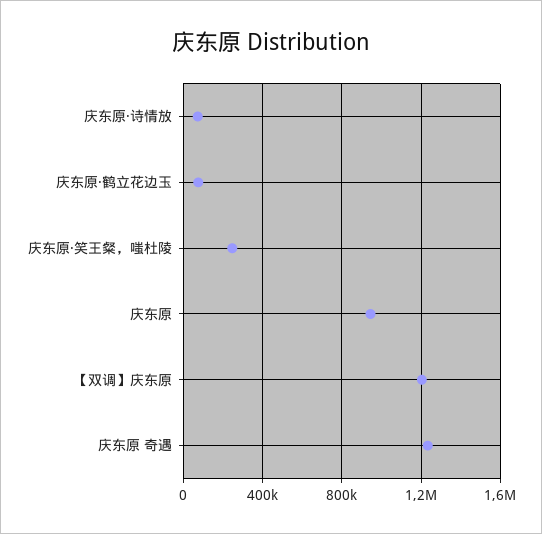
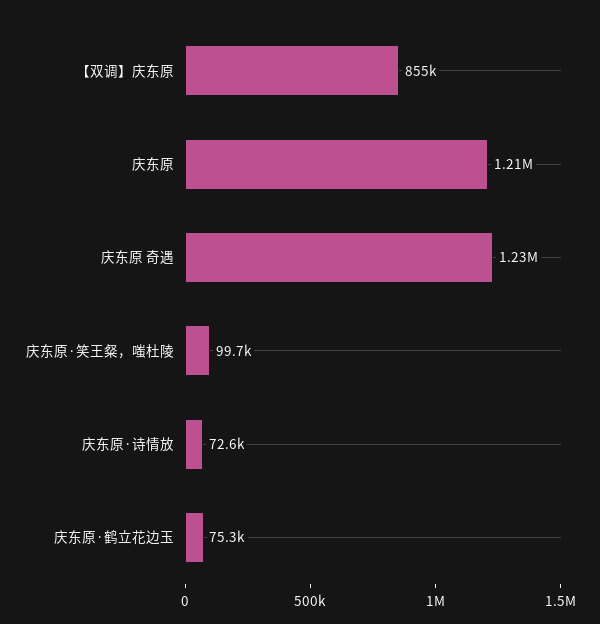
  {
    "庆东原·诗情放": 72600,
    "庆东原·鹤立花边玉": 75300,
-   "庆东原·笑王粲，嗤杜陵": 250000,
+   "庆东原·笑王粲，嗤杜陵": 99700,
-   "庆东原": 950000,
+   "庆东原": 1210000,
-   "【双调】庆东原": 1200000,
+   "【双调】庆东原": 855000,
    "庆东原 奇遇": 1230000
  }

